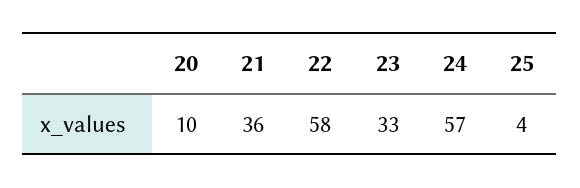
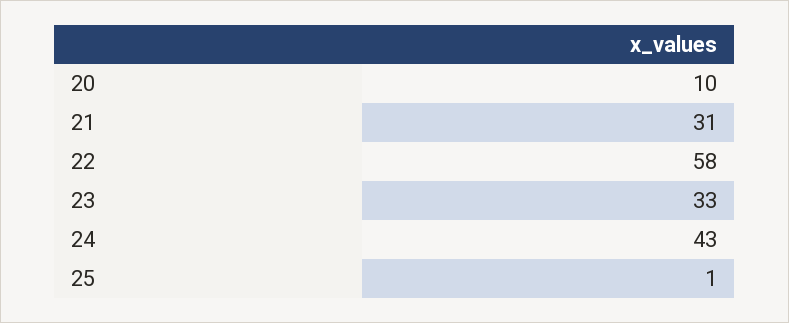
  {
    "20": 10,
-   "21": 36,
+   "21": 31,
    "22": 58,
    "23": 33,
-   "24": 57,
+   "24": 43,
-   "25": 4
+   "25": 1
  }

